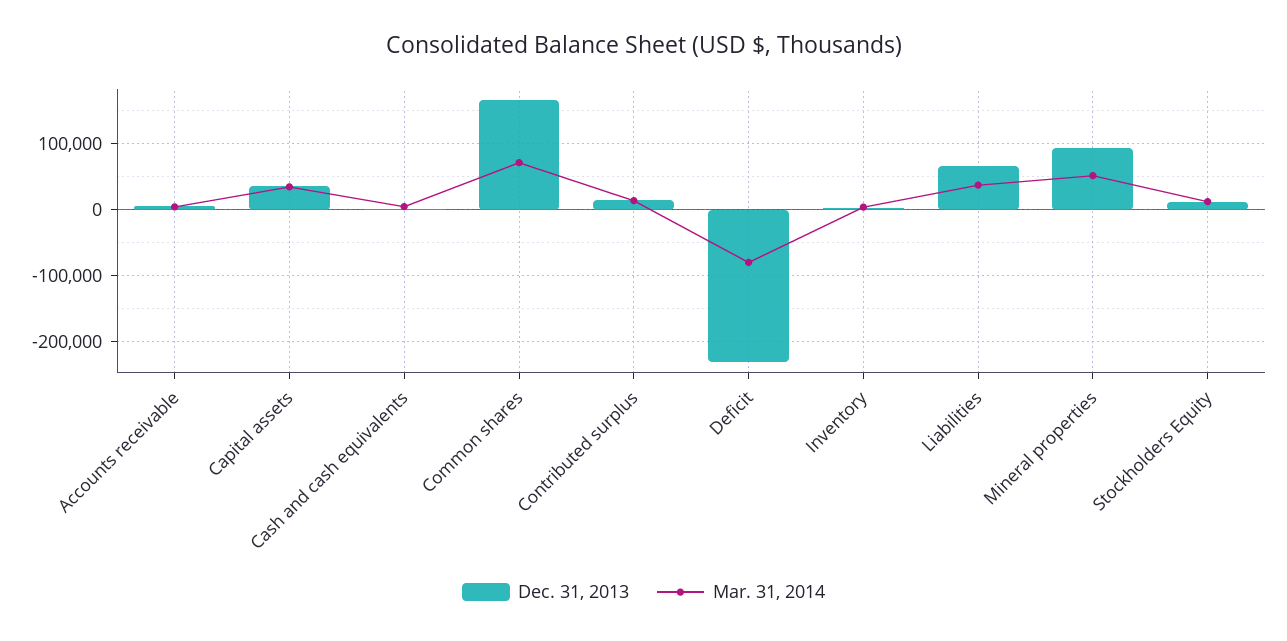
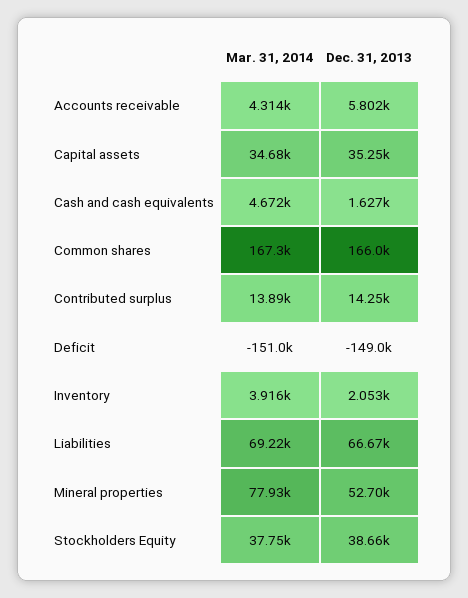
  {
    "Dec. 31, 2013": {
      "Accounts receivable": 5802,
      "Capital assets": 35250,
      "Cash and cash equivalents": 1627,
      "Common shares": 166000,
      "Contributed surplus": 14250,
-     "Deficit": -230000,
+     "Deficit": -149000,
      "Inventory": 2053,
      "Liabilities": 66670,
-     "Mineral properties": 90000,
+     "Mineral properties": 52700,
-     "Stockholders Equity": 10000
+     "Stockholders Equity": 38660
    },
    "Mar. 31, 2014": {
      "Accounts receivable": 4314,
      "Capital assets": 34680,
      "Cash and cash equivalents": 4672,
-     "Common shares": 70000,
+     "Common shares": 167300,
      "Contributed surplus": 13890,
-     "Deficit": -80000,
+     "Deficit": -151000,
      "Inventory": 3916,
-     "Liabilities": 40000,
+     "Liabilities": 69220,
-     "Mineral properties": 50000,
+     "Mineral properties": 77930,
-     "Stockholders Equity": 10000
+     "Stockholders Equity": 37750
    }
  }

